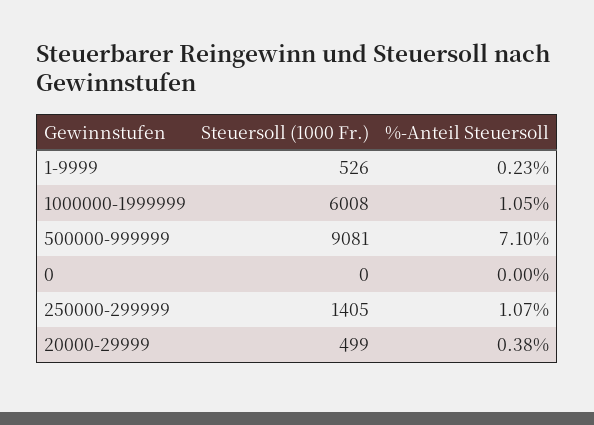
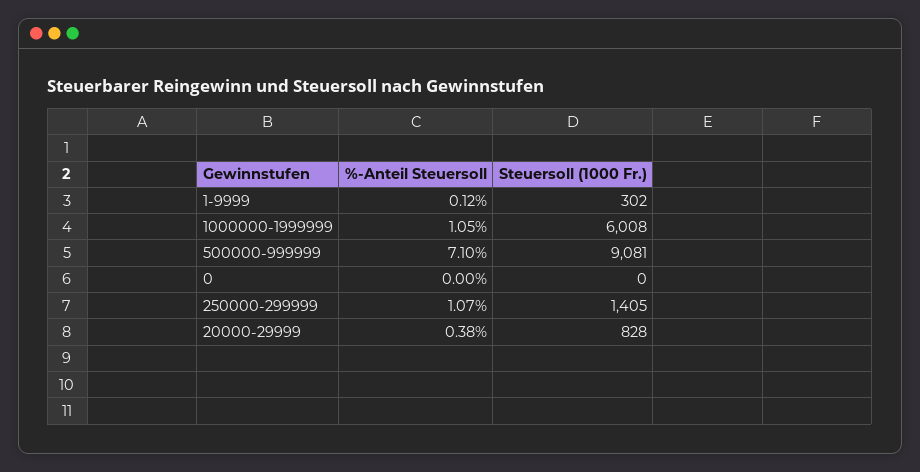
  {
    "Steuersoll (1000 Fr.)": {
-     "1-9999": 526,
+     "1-9999": 302,
      "1000000-1999999": 6008,
      "500000-999999": 9081,
      "0": 0,
      "250000-299999": 1405,
-     "20000-29999": 499
+     "20000-29999": 828
    },
    "%-Anteil Steuersoll": {
-     "1-9999": 0.23,
+     "1-9999": 0.12,
      "1000000-1999999": 1.05,
      "500000-999999": 7.1,
      "0": 0,
      "250000-299999": 1.07,
      "20000-29999": 0.38
    }
  }

